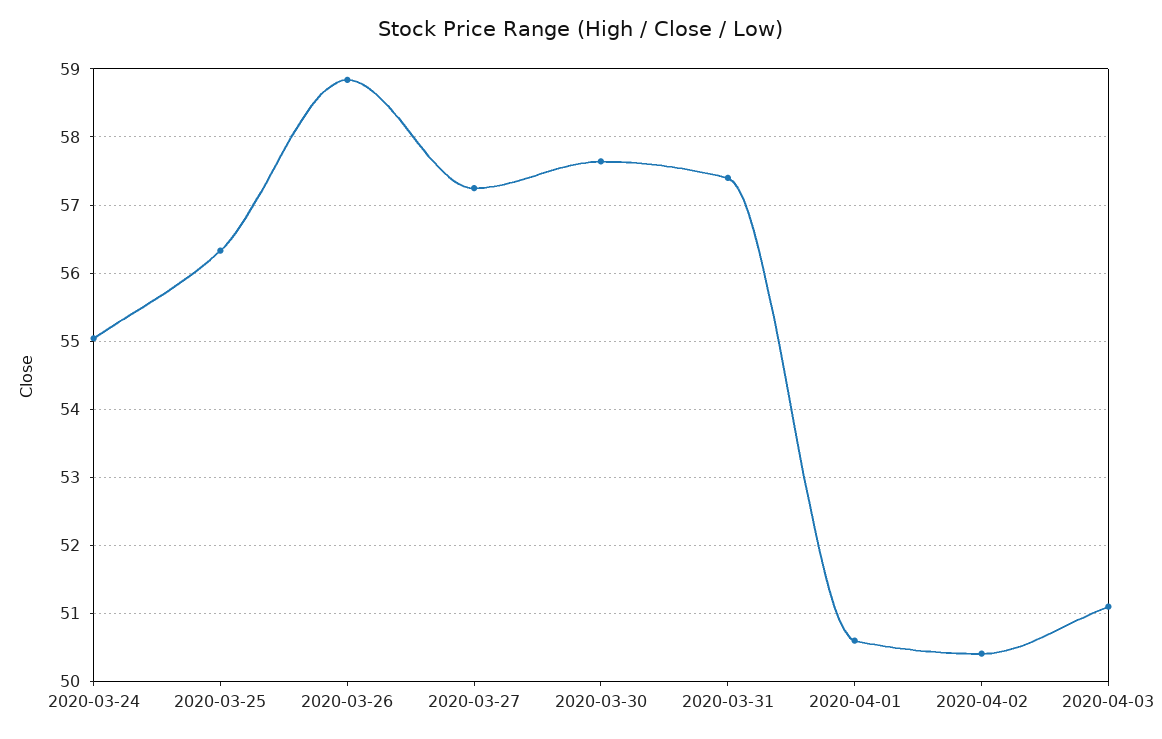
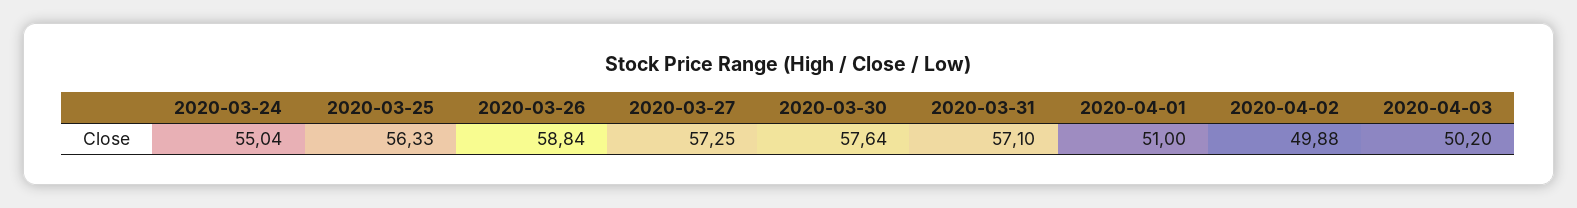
  {
    "2020-03-24": 55.04,
    "2020-03-25": 56.33,
    "2020-03-26": 58.84,
    "2020-03-27": 57.25,
    "2020-03-30": 57.64,
-   "2020-03-31": 57.4,
+   "2020-03-31": 57.1,
-   "2020-04-01": 50.6,
+   "2020-04-01": 51,
-   "2020-04-02": 50.4,
+   "2020-04-02": 49.88,
-   "2020-04-03": 51.1
+   "2020-04-03": 50.2
  }

